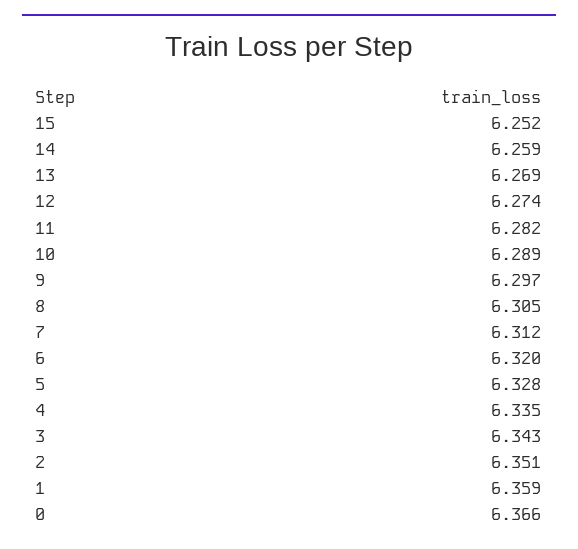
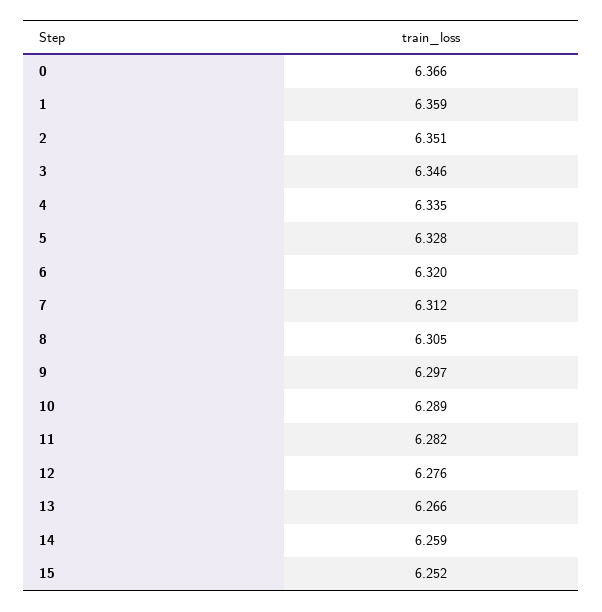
  {
    "15": 6.252,
    "14": 6.259,
-   "13": 6.269,
+   "13": 6.266,
-   "12": 6.274,
+   "12": 6.276,
    "11": 6.282,
    "10": 6.289,
    "9": 6.297,
    "8": 6.305,
    "7": 6.312,
    "6": 6.32,
    "5": 6.328,
    "4": 6.335,
-   "3": 6.343,
+   "3": 6.346,
    "2": 6.351,
    "1": 6.359,
    "0": 6.366
  }

